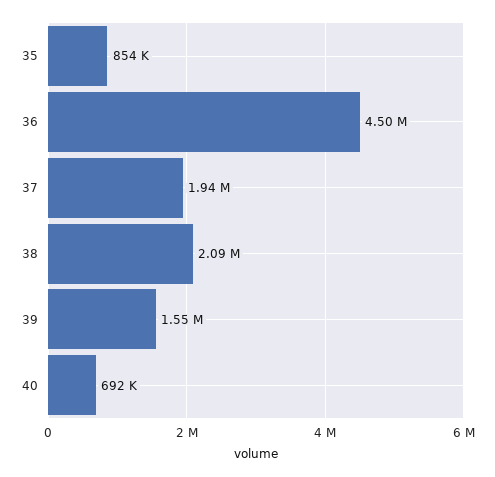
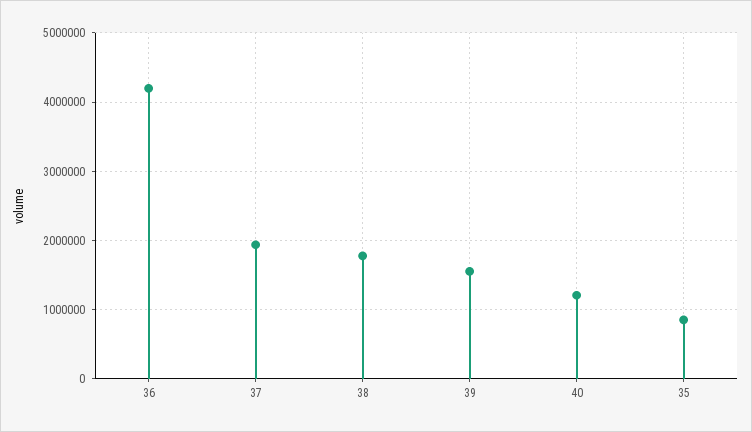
  {
    "35": 854000,
-   "36": 4500000,
+   "36": 4200000,
    "37": 1940000,
-   "38": 2090000,
+   "38": 1800000,
    "39": 1550000,
-   "40": 692000
+   "40": 1200000
  }

